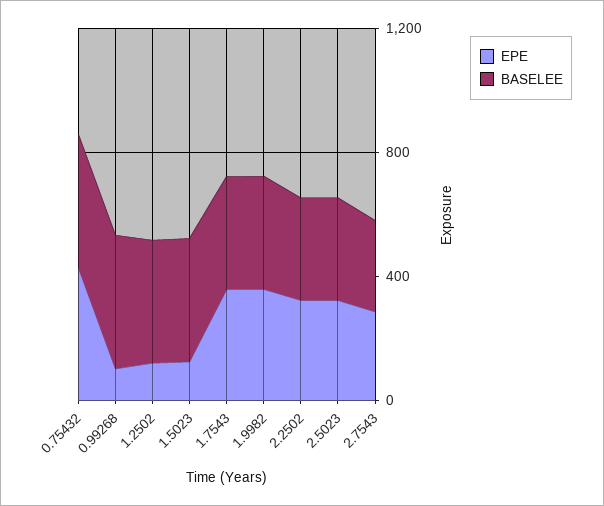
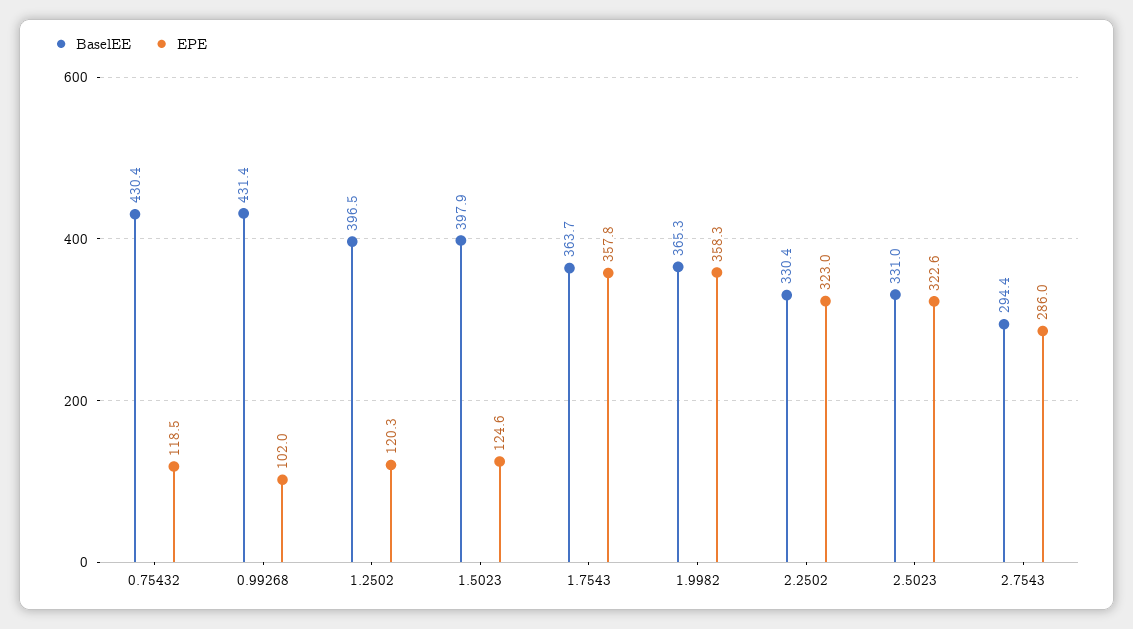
  {
    "EPE": {
-     "0.75432": 400,
+     "0.75432": 118.5,
      "0.99268": 102,
      "1.2502": 120.3,
      "1.5023": 124.6,
      "1.7543": 357.8,
      "1.9982": 358.3,
      "2.2502": 323,
      "2.5023": 322.6,
      "2.7543": 286
    },
    "BASELEE": {
      "0.75432": 430.4,
      "0.99268": 431.4,
      "1.2502": 396.5,
      "1.5023": 397.9,
      "1.7543": 363.7,
      "1.9982": 365.3,
      "2.2502": 330.4,
      "2.5023": 331,
      "2.7543": 294.4
    }
  }

